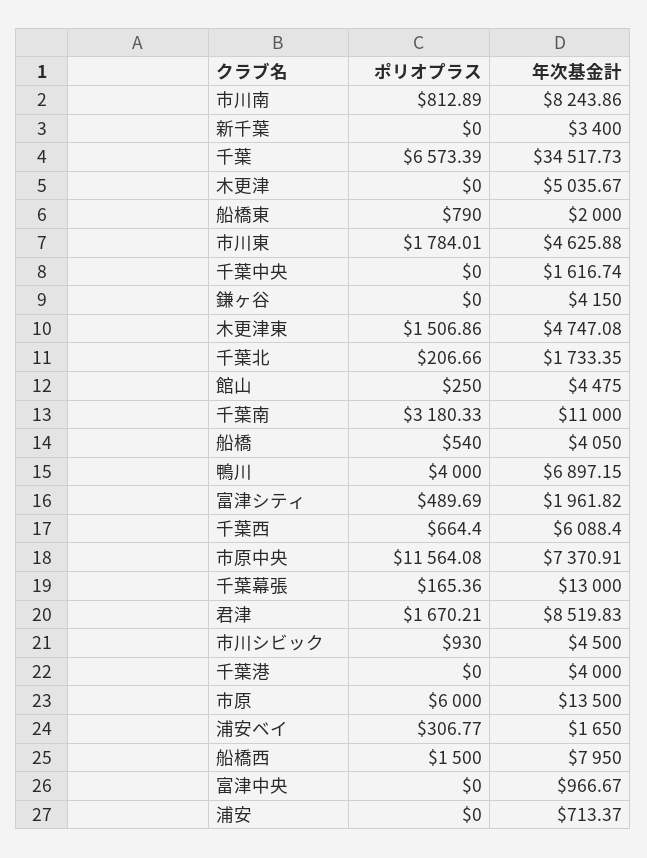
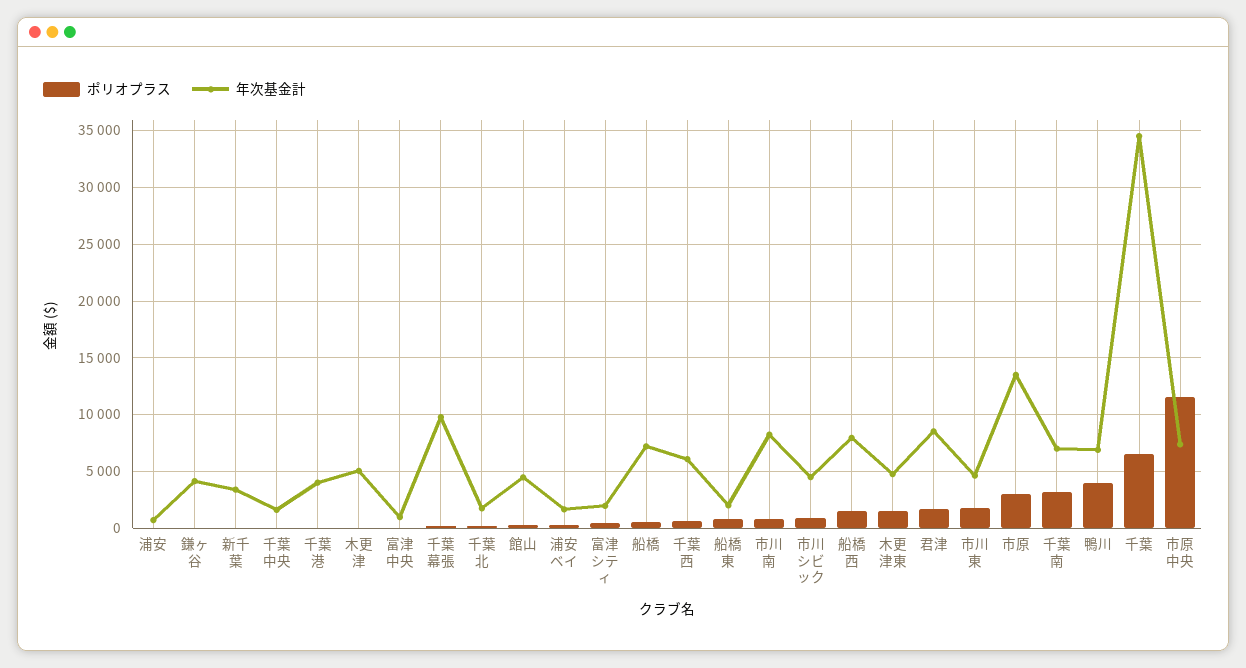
  {
    "ポリオプラス": {
      "市川南": 812.89,
      "新千葉": 0,
      "千葉": 6573.39,
      "木更津": 0,
      "船橋東": 790,
      "市川東": 1784.01,
      "千葉中央": 0,
      "鎌ヶ谷": 0,
      "木更津東": 1506.86,
      "千葉北": 206.66,
      "館山": 250,
      "千葉南": 3180.33,
      "船橋": 540,
      "鴨川": 4000,
      "富津シティ": 489.69,
      "千葉西": 664.4,
      "市原中央": 11564.08,
      "千葉幕張": 165.36,
      "君津": 1670.21,
      "市川シビック": 930,
      "千葉港": 0,
-     "市原": 6000,
+     "市原": 3000,
      "浦安ベイ": 306.77,
      "船橋西": 1500,
      "富津中央": 0,
      "浦安": 0
    },
    "年次基金計": {
      "市川南": 8243.86,
      "新千葉": 3400,
      "千葉": 34517.73,
      "木更津": 5035.67,
      "船橋東": 2000,
      "市川東": 4625.88,
      "千葉中央": 1616.74,
      "鎌ヶ谷": 4150,
      "木更津東": 4747.08,
      "千葉北": 1733.35,
      "館山": 4475,
-     "千葉南": 11000,
+     "千葉南": 7000,
-     "船橋": 4050,
+     "船橋": 7000,
      "鴨川": 6897.15,
      "富津シティ": 1961.82,
      "千葉西": 6088.4,
      "市原中央": 7370.91,
-     "千葉幕張": 13000,
+     "千葉幕張": 10000,
      "君津": 8519.83,
      "市川シビック": 4500,
      "千葉港": 4000,
      "市原": 13500,
      "浦安ベイ": 1650,
      "船橋西": 7950,
      "富津中央": 966.67,
      "浦安": 713.37
    }
  }

